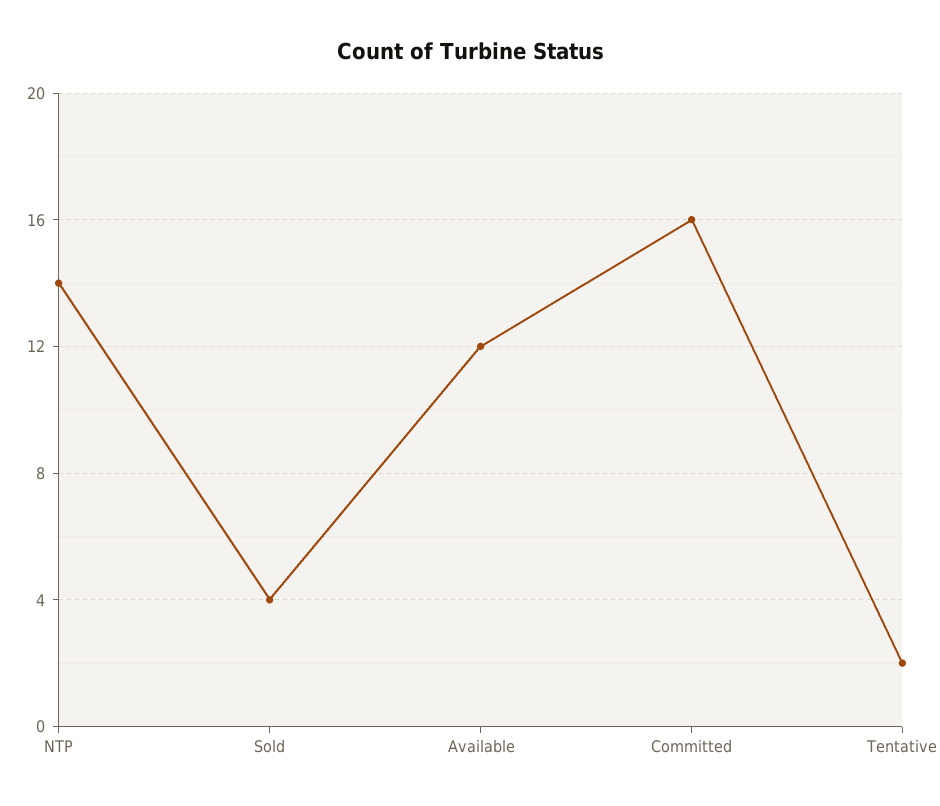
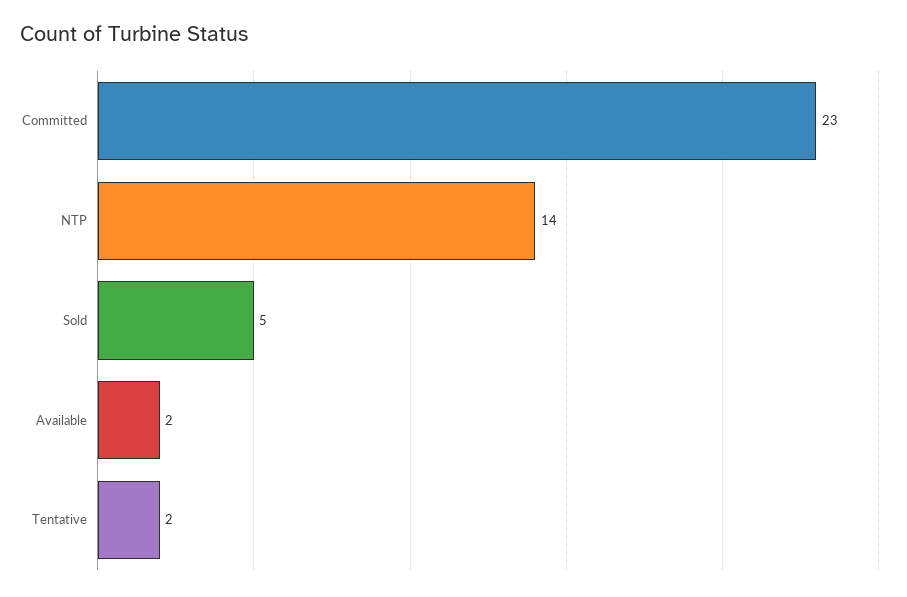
  {
    "NTP": 14,
-   "Sold": 4,
+   "Sold": 5,
-   "Available": 12,
+   "Available": 2,
-   "Committed": 16,
+   "Committed": 23,
    "Tentative": 2
  }

